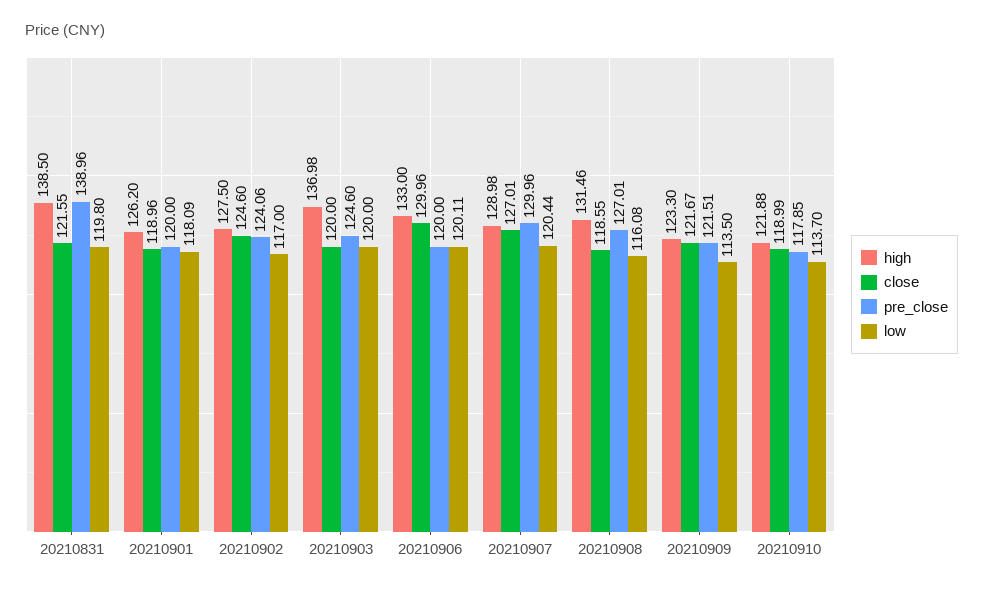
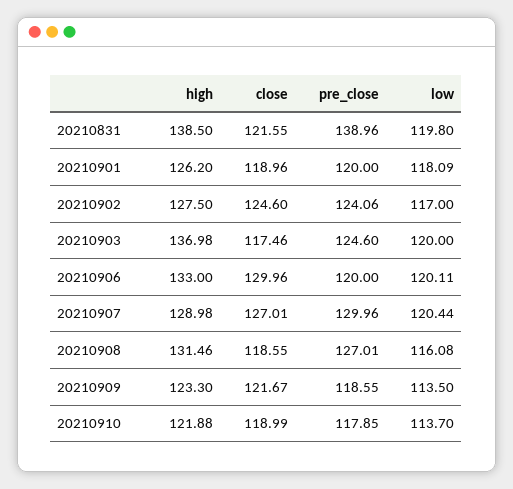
  {
    "high": {
      "20210831": 138.5,
      "20210901": 126.2,
      "20210902": 127.5,
      "20210903": 136.98,
      "20210906": 133,
      "20210907": 128.98,
      "20210908": 131.46,
      "20210909": 123.3,
      "20210910": 121.88
    },
    "close": {
      "20210831": 121.55,
      "20210901": 118.96,
      "20210902": 124.6,
-     "20210903": 120,
+     "20210903": 117.46,
      "20210906": 129.96,
      "20210907": 127.01,
      "20210908": 118.55,
      "20210909": 121.67,
      "20210910": 118.99
    },
    "pre_close": {
      "20210831": 138.96,
      "20210901": 120,
      "20210902": 124.06,
      "20210903": 124.6,
      "20210906": 120,
      "20210907": 129.96,
      "20210908": 127.01,
-     "20210909": 121.51,
+     "20210909": 118.55,
      "20210910": 117.85
    },
    "low": {
      "20210831": 119.8,
      "20210901": 118.09,
      "20210902": 117,
      "20210903": 120,
      "20210906": 120.11,
      "20210907": 120.44,
      "20210908": 116.08,
      "20210909": 113.5,
      "20210910": 113.7
    }
  }

